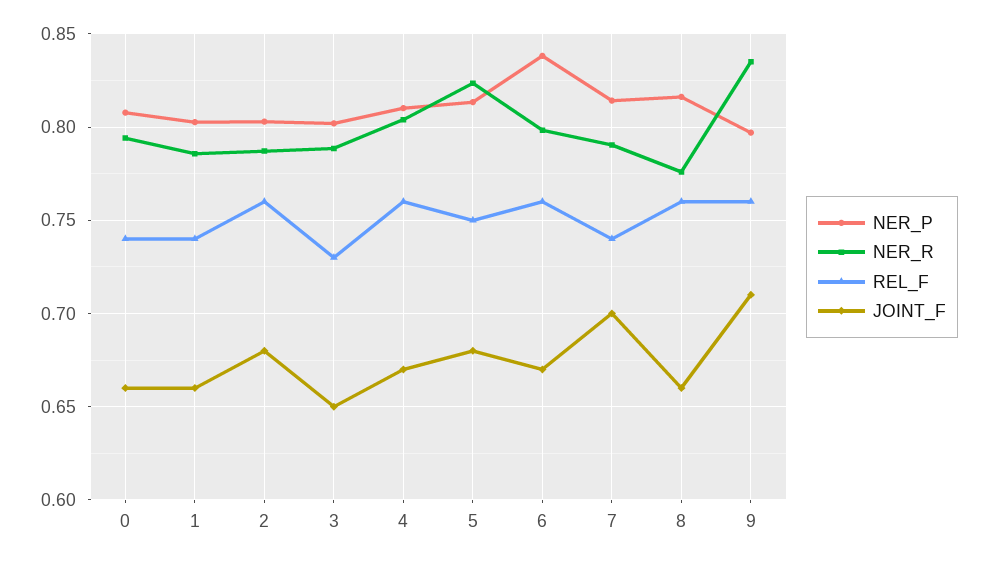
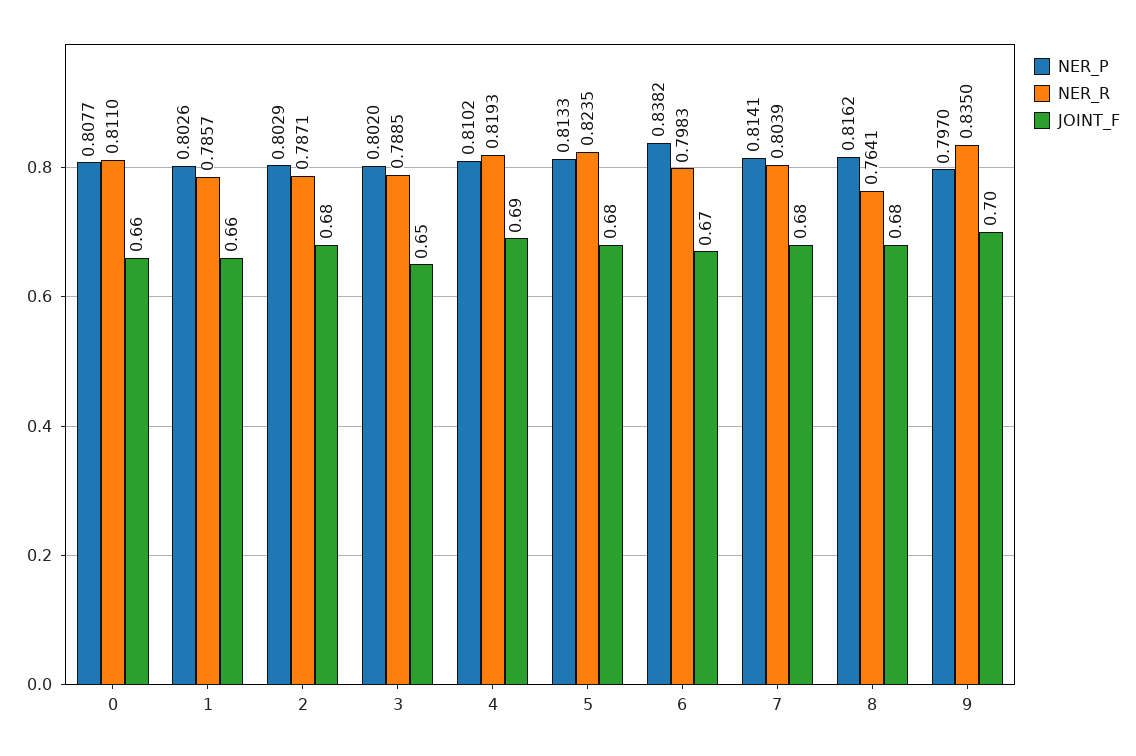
  {
    "NER_P": {
      "0": 0.8077,
      "1": 0.8026,
      "2": 0.8029,
      "3": 0.802,
      "4": 0.8102,
      "5": 0.8133,
      "6": 0.8382,
      "7": 0.8141,
      "8": 0.8162,
      "9": 0.797
    },
    "NER_R": {
-     "0": 0.795,
+     "0": 0.811,
      "1": 0.7857,
      "2": 0.7871,
      "3": 0.7885,
-     "4": 0.805,
+     "4": 0.8193,
      "5": 0.8235,
      "6": 0.7983,
-     "7": 0.79,
+     "7": 0.8039,
-     "8": 0.775,
+     "8": 0.7641,
      "9": 0.835
    },
-   "REL_F": {
-     "0": 0.74,
-     "1": 0.74,
-     "2": 0.76,
-     "3": 0.73,
-     "4": 0.76,
-     "5": 0.75,
-     "6": 0.76,
-     "7": 0.74,
-     "8": 0.76,
-     "9": 0.76
-   },
    "JOINT_F": {
      "0": 0.66,
      "1": 0.66,
      "2": 0.68,
      "3": 0.65,
-     "4": 0.67,
+     "4": 0.69,
      "5": 0.68,
      "6": 0.67,
-     "7": 0.7,
+     "7": 0.68,
-     "8": 0.66,
+     "8": 0.68,
-     "9": 0.71
+     "9": 0.7
    }
  }

